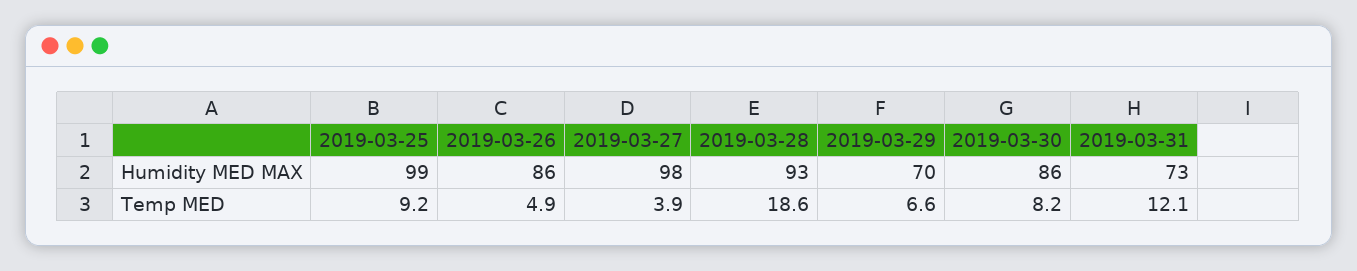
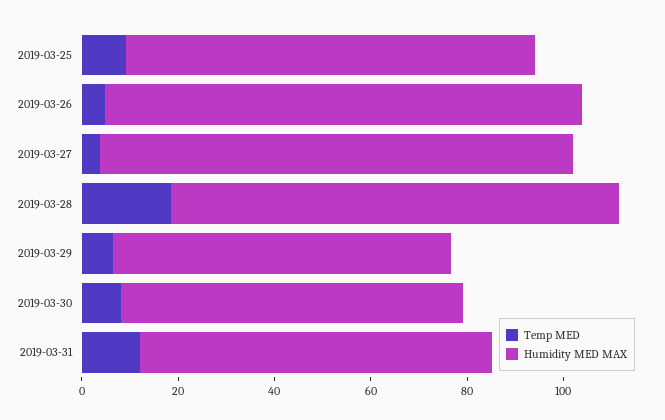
  {
    "Humidity MED MAX": {
-     "2019-03-25": 99,
+     "2019-03-25": 85,
-     "2019-03-26": 86,
+     "2019-03-26": 100,
      "2019-03-27": 98,
      "2019-03-28": 93,
      "2019-03-29": 70,
-     "2019-03-30": 86,
+     "2019-03-30": 70,
      "2019-03-31": 73
    },
    "Temp MED": {
      "2019-03-25": 9.2,
      "2019-03-26": 4.9,
      "2019-03-27": 3.9,
      "2019-03-28": 18.6,
      "2019-03-29": 6.6,
      "2019-03-30": 8.2,
      "2019-03-31": 12.1
    }
  }

